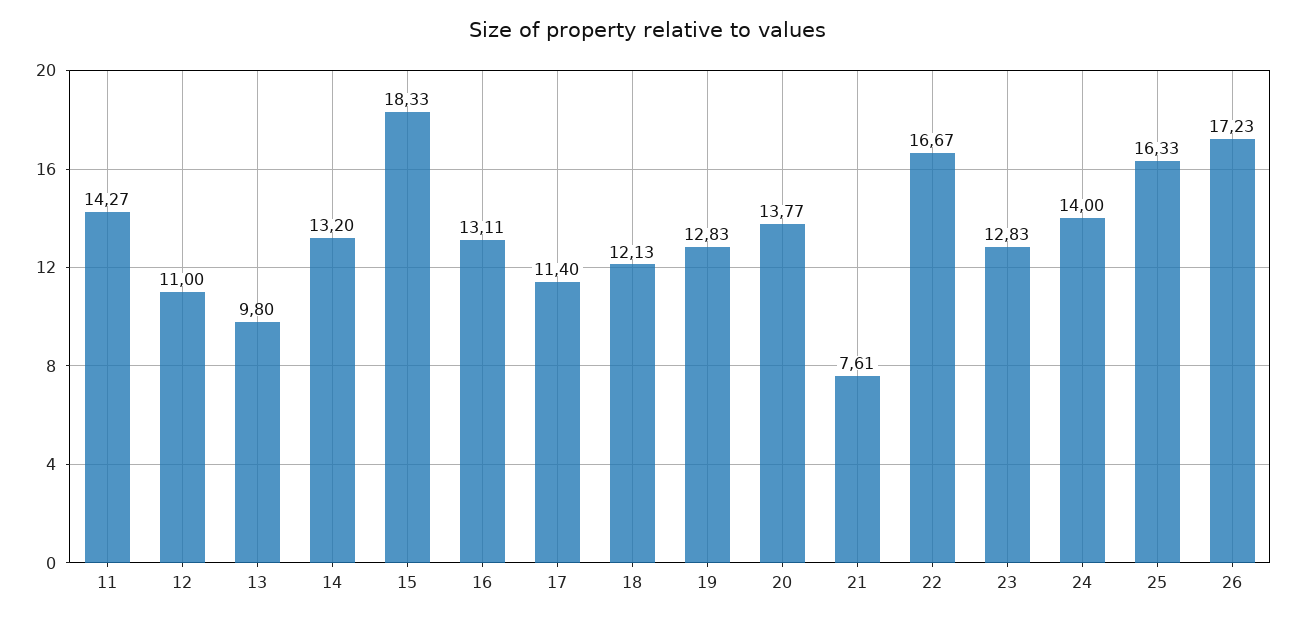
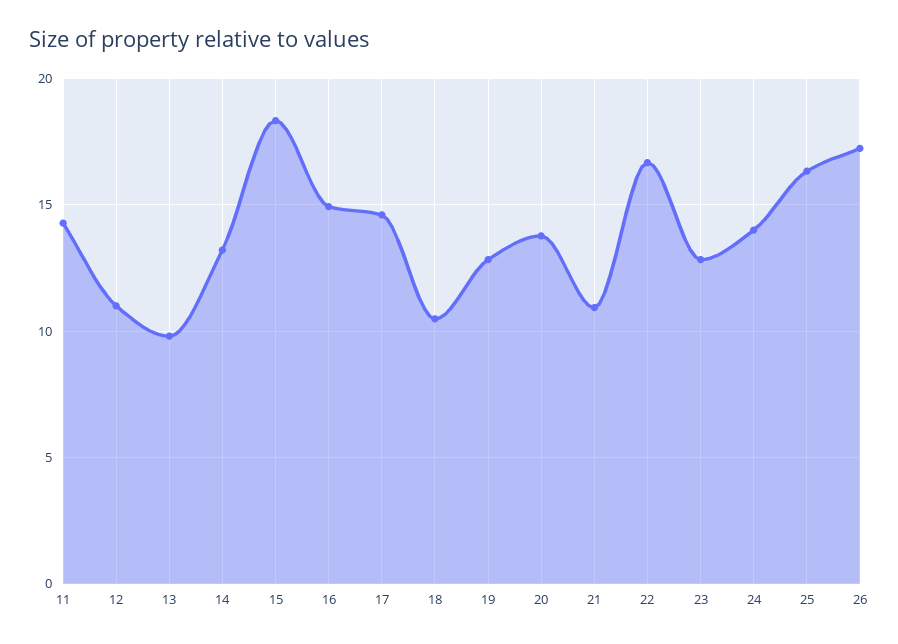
  {
    "11": 14.27,
    "12": 11,
    "13": 9.8,
    "14": 13.2,
    "15": 18.33,
-   "16": 13.11,
+   "16": 15,
-   "17": 11.4,
+   "17": 14.5,
-   "18": 12.13,
+   "18": 10.5,
    "19": 12.83,
    "20": 13.77,
-   "21": 7.61,
+   "21": 11,
    "22": 16.67,
    "23": 12.83,
    "24": 14,
    "25": 16.33,
    "26": 17.23
  }

